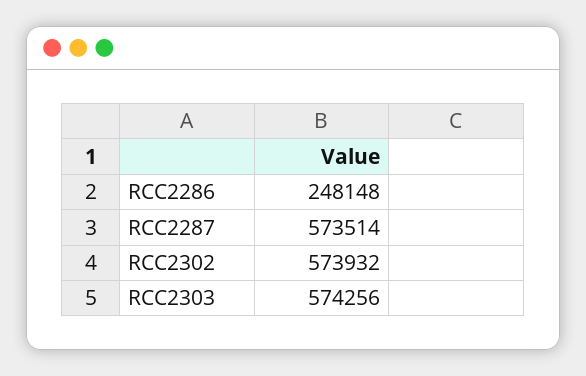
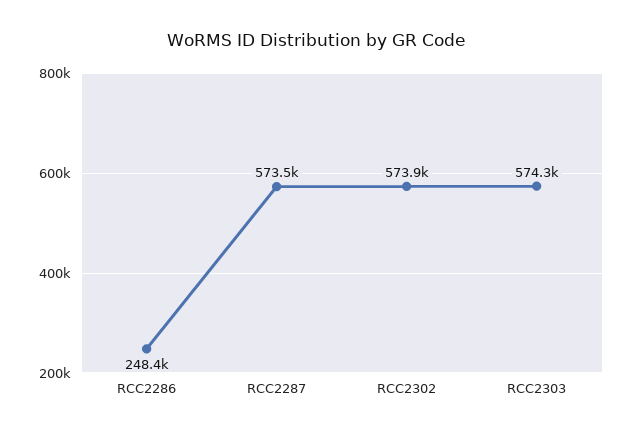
  {
-   "RCC2286": 248148,
+   "RCC2286": 248400,
    "RCC2287": 573514,
    "RCC2302": 573932,
    "RCC2303": 574256
  }

